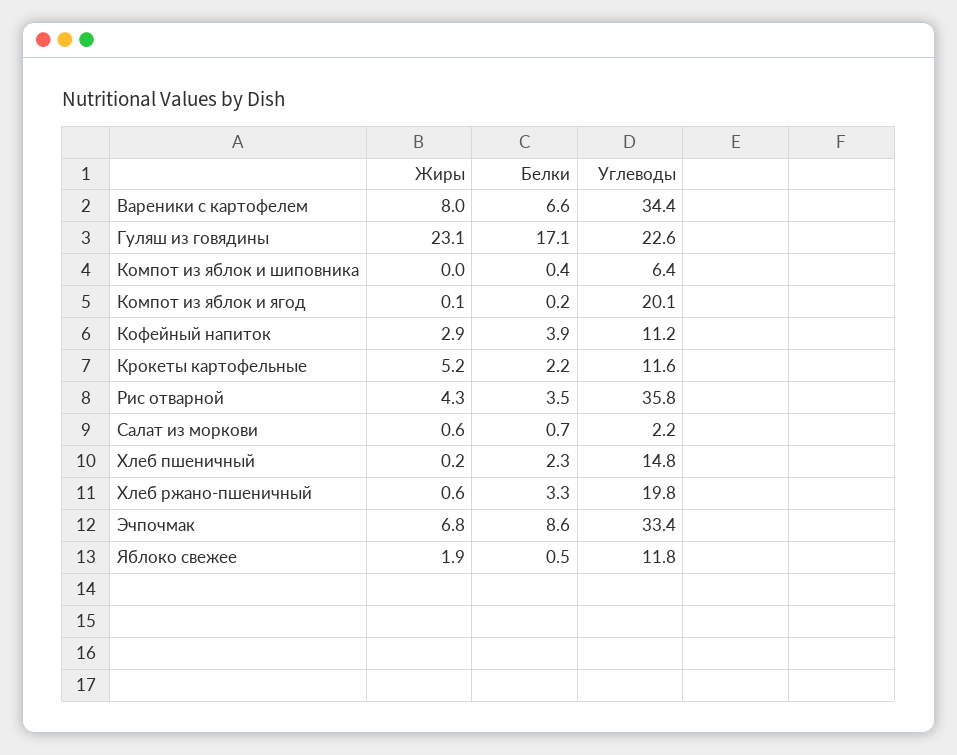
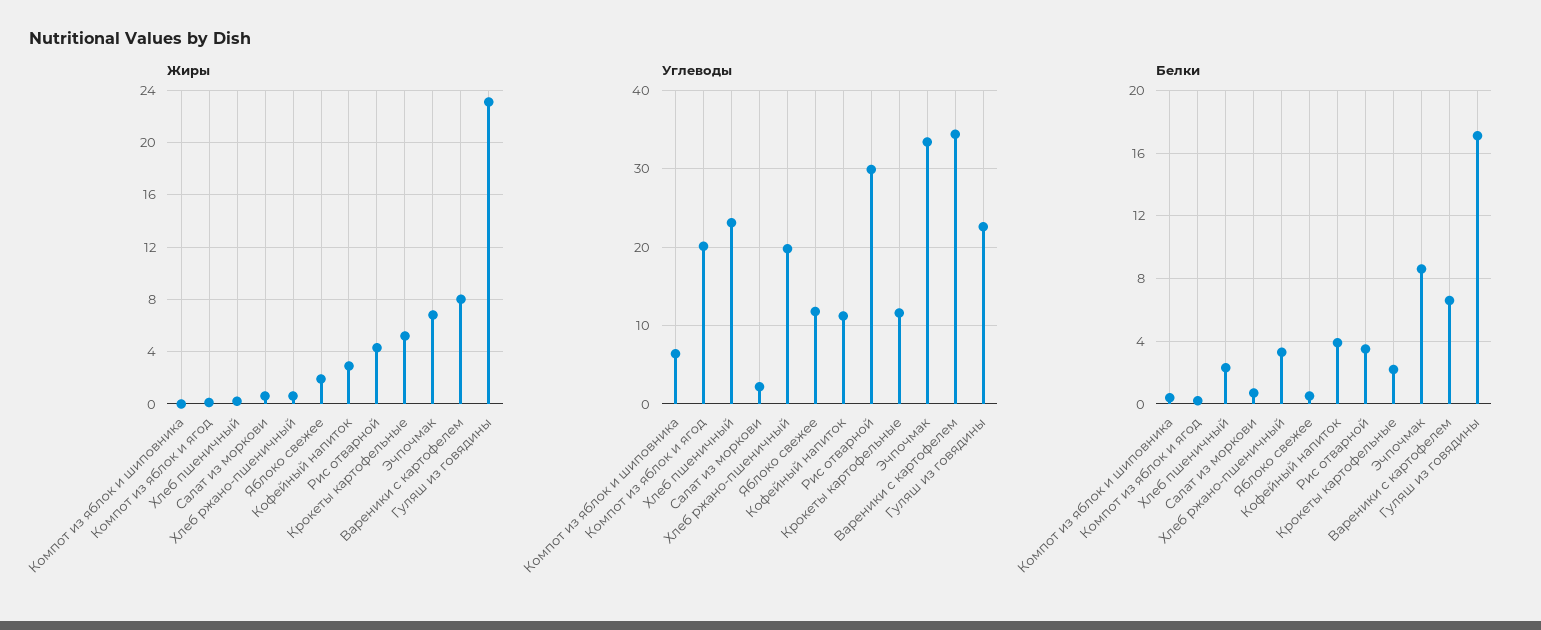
  {
    "Жиры": {
      "Вареники с картофелем": 8,
      "Гуляш из говядины": 23.1,
      "Компот из яблок и шиповника": 0,
      "Компот из яблок и ягод": 0.1,
      "Кофейный напиток": 2.9,
      "Крокеты картофельные": 5.2,
      "Рис отварной": 4.3,
      "Салат из моркови": 0.6,
      "Хлеб пшеничный": 0.2,
      "Хлеб ржано-пшеничный": 0.6,
      "Эчпочмак": 6.8,
      "Яблоко свежее": 1.9
    },
    "Белки": {
      "Вареники с картофелем": 6.6,
      "Гуляш из говядины": 17.1,
      "Компот из яблок и шиповника": 0.4,
      "Компот из яблок и ягод": 0.2,
      "Кофейный напиток": 3.9,
      "Крокеты картофельные": 2.2,
      "Рис отварной": 3.5,
      "Салат из моркови": 0.7,
      "Хлеб пшеничный": 2.3,
      "Хлеб ржано-пшеничный": 3.3,
      "Эчпочмак": 8.6,
      "Яблоко свежее": 0.5
    },
    "Углеводы": {
      "Вареники с картофелем": 34.4,
      "Гуляш из говядины": 22.6,
      "Компот из яблок и шиповника": 6.4,
      "Компот из яблок и ягод": 20.1,
      "Кофейный напиток": 11.2,
      "Крокеты картофельные": 11.6,
-     "Рис отварной": 35.8,
+     "Рис отварной": 30,
      "Салат из моркови": 2.2,
-     "Хлеб пшеничный": 14.8,
+     "Хлеб пшеничный": 23,
      "Хлеб ржано-пшеничный": 19.8,
      "Эчпочмак": 33.4,
      "Яблоко свежее": 11.8
    }
  }

